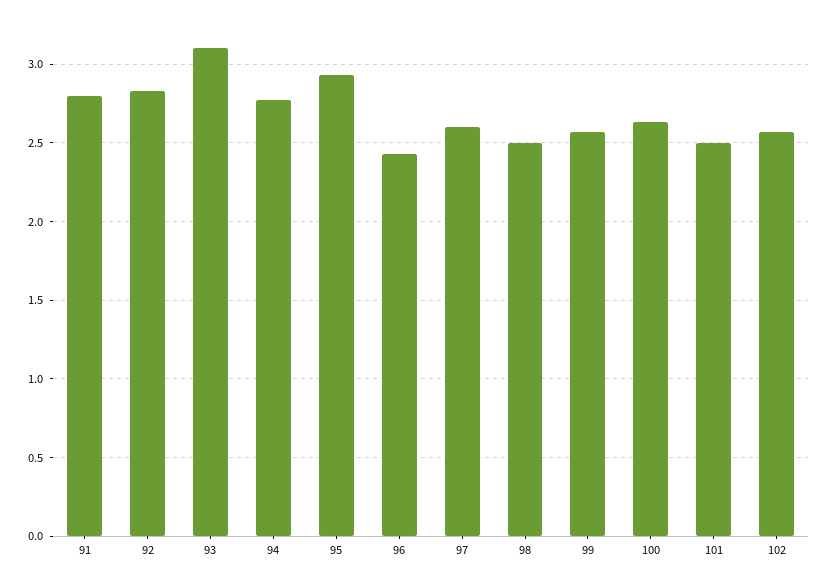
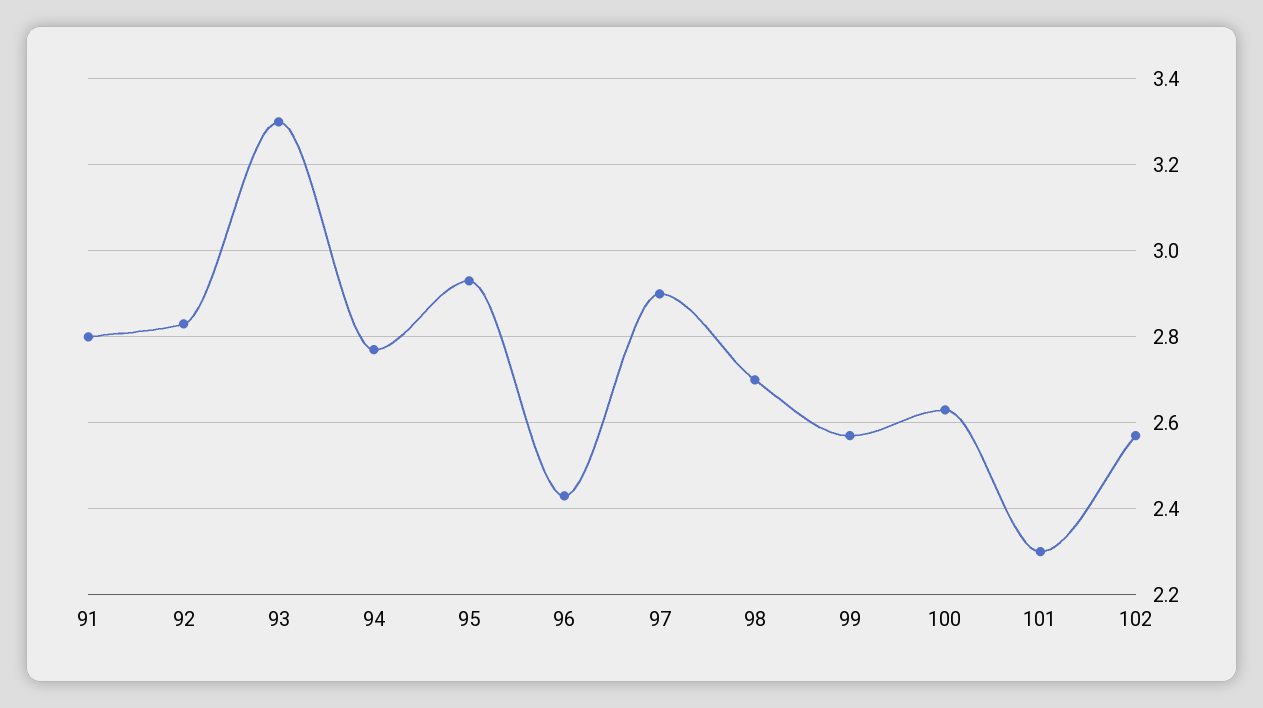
  {
    "91": 2.8,
    "92": 2.85,
-   "93": 3.1,
+   "93": 3.3,
    "94": 2.75,
    "95": 2.95,
    "96": 2.45,
-   "97": 2.6,
+   "97": 2.9,
-   "98": 2.5,
+   "98": 2.7,
    "99": 2.55,
    "100": 2.65,
-   "101": 2.5,
+   "101": 2.3,
    "102": 2.55
  }

